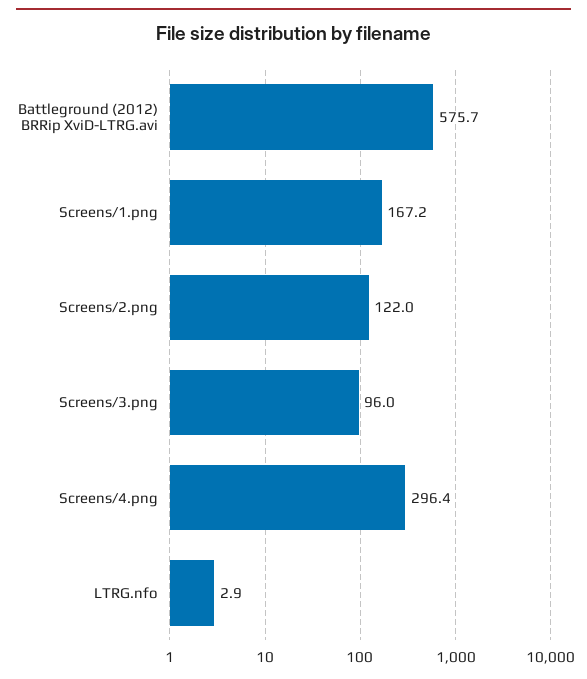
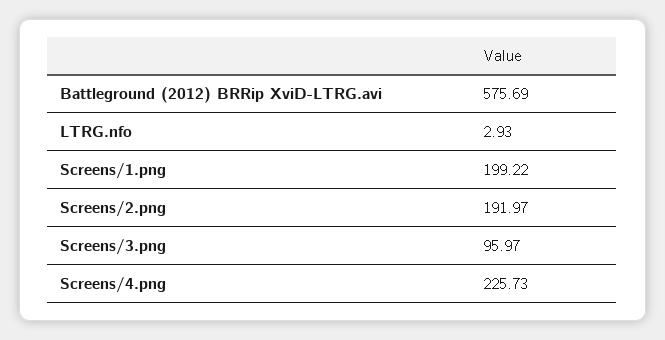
  {
    "Battleground (2012) BRRip XviD-LTRG.avi": 575.69,
-   "Screens/1.png": 167.2,
+   "Screens/1.png": 199.22,
-   "Screens/2.png": 122,
+   "Screens/2.png": 191.97,
    "Screens/3.png": 95.97,
-   "Screens/4.png": 296.4,
+   "Screens/4.png": 225.73,
    "LTRG.nfo": 2.93
  }

